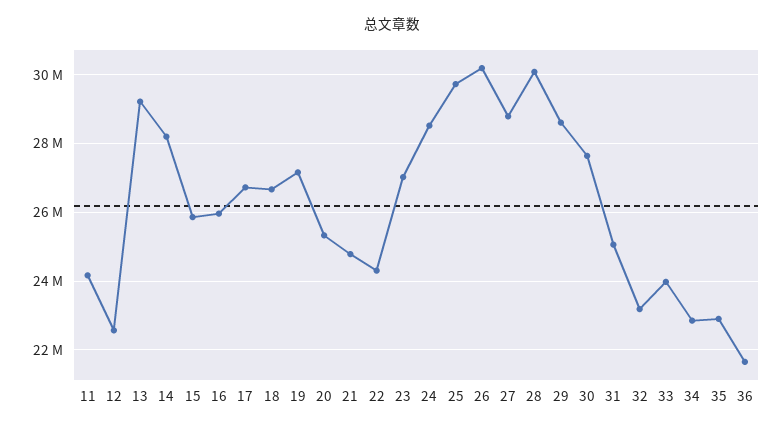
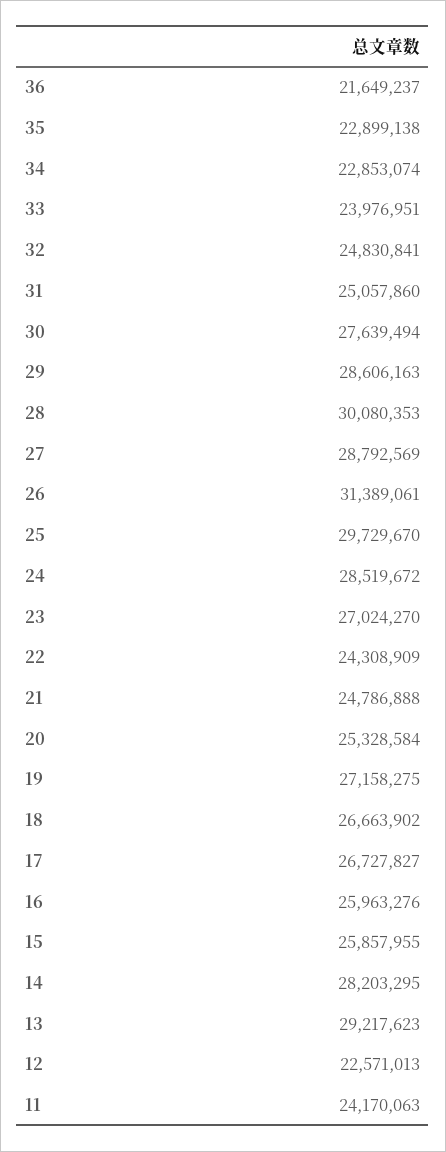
  {
    "11": 24170063,
    "12": 22571013,
    "13": 29217623,
    "14": 28203295,
    "15": 25857955,
    "16": 25963276,
    "17": 26727827,
    "18": 26663902,
    "19": 27158275,
    "20": 25328584,
    "21": 24786888,
    "22": 24308909,
    "23": 27024270,
    "24": 28519672,
    "25": 29729670,
-   "26": 30200000,
+   "26": 31389061,
    "27": 28792569,
    "28": 30080353,
    "29": 28606163,
    "30": 27639494,
    "31": 25057860,
-   "32": 23200000,
+   "32": 24830841,
    "33": 23976951,
    "34": 22853074,
    "35": 22899138,
    "36": 21649237
  }

